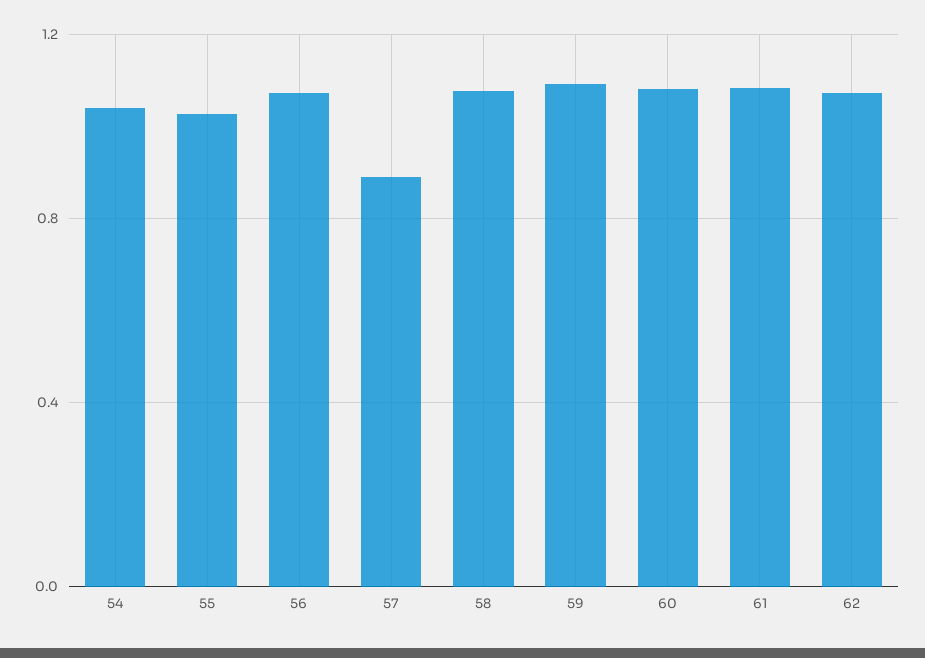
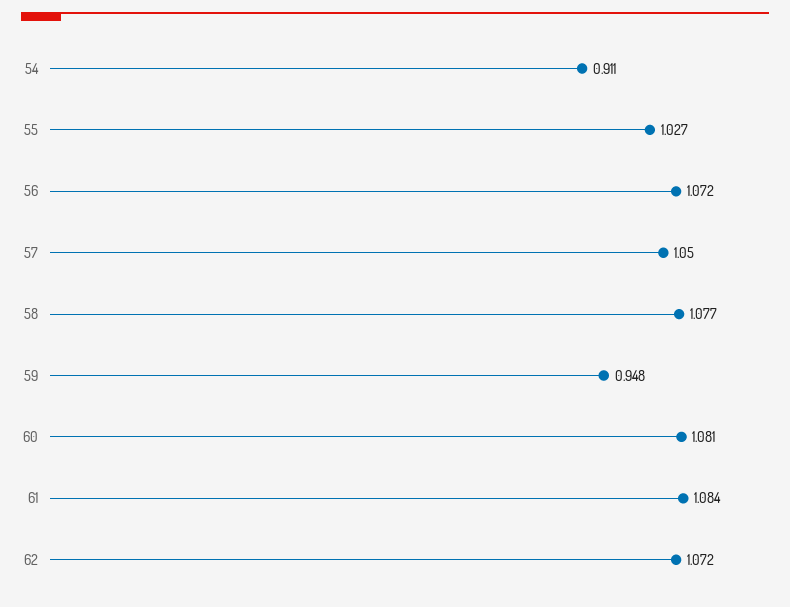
  {
-   "54": 1.05,
+   "54": 0.911,
    "55": 1.027,
    "56": 1.072,
-   "57": 0.9,
+   "57": 1.05,
    "58": 1.077,
-   "59": 1.1,
+   "59": 0.948,
    "60": 1.081,
    "61": 1.084,
    "62": 1.072
  }

